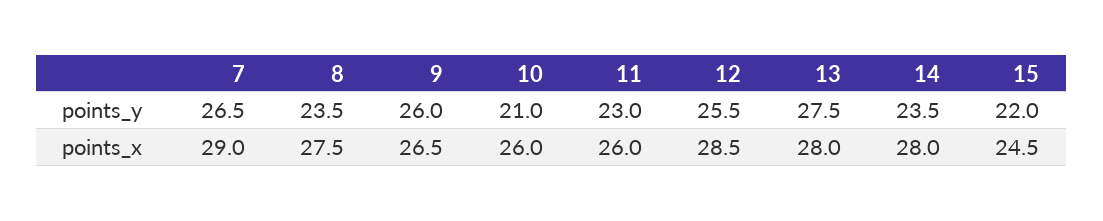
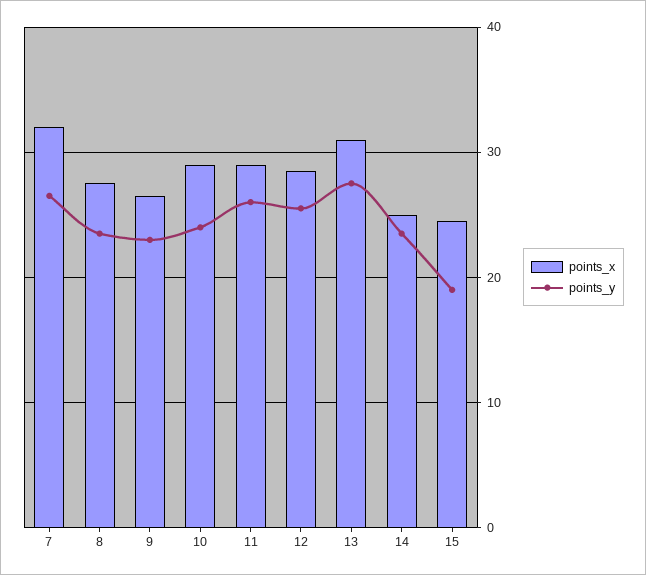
  {
    "points_y": {
      "7": 26.5,
      "8": 23.5,
-     "9": 26,
+     "9": 23,
-     "10": 21,
+     "10": 24,
-     "11": 23,
+     "11": 26,
      "12": 25.5,
      "13": 27.5,
      "14": 23.5,
-     "15": 22
+     "15": 19
    },
    "points_x": {
-     "7": 29,
+     "7": 32,
      "8": 27.5,
      "9": 26.5,
-     "10": 26,
+     "10": 29,
-     "11": 26,
+     "11": 29,
      "12": 28.5,
-     "13": 28,
+     "13": 31,
-     "14": 28,
+     "14": 25,
      "15": 24.5
    }
  }

